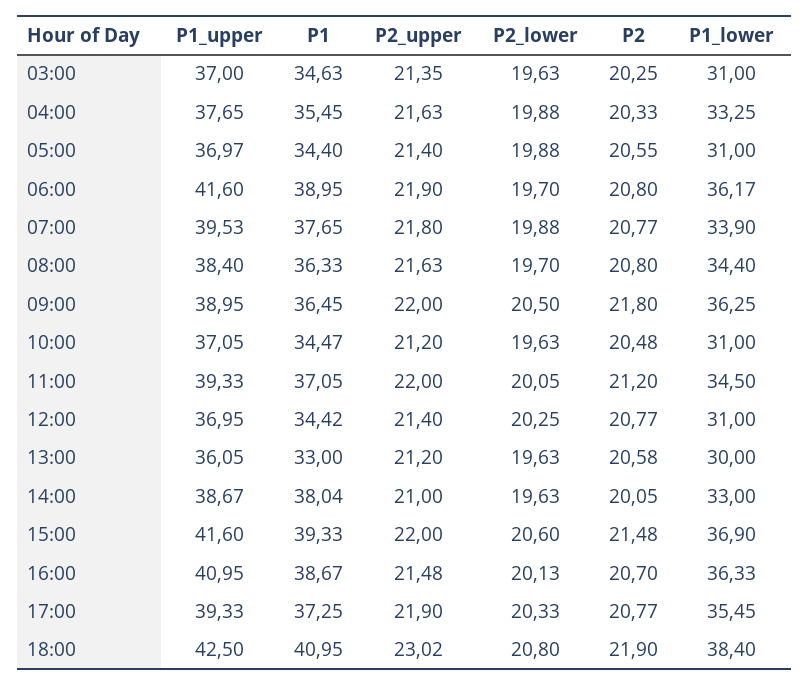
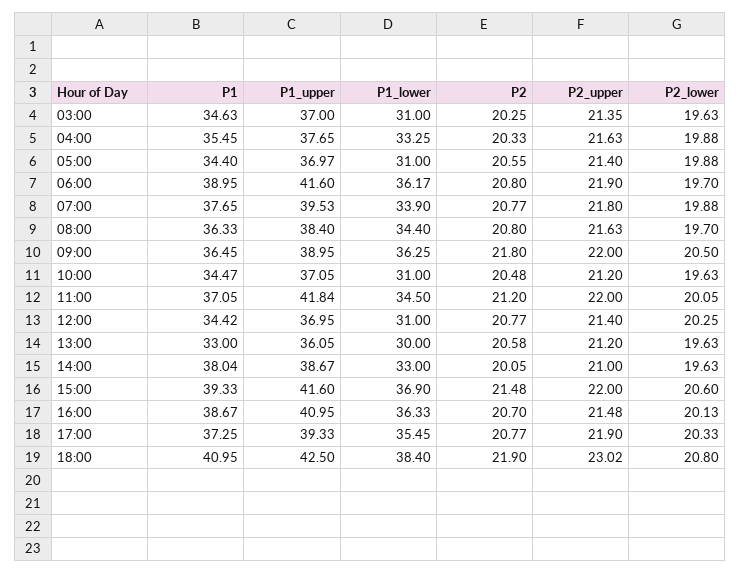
  {
    "P1_upper": {
      "03:00": 37,
      "04:00": 37.65,
      "05:00": 36.97,
      "06:00": 41.6,
      "07:00": 39.53,
      "08:00": 38.4,
      "09:00": 38.95,
      "10:00": 37.05,
-     "11:00": 39.33,
+     "11:00": 41.84,
      "12:00": 36.95,
      "13:00": 36.05,
      "14:00": 38.67,
      "15:00": 41.6,
      "16:00": 40.95,
      "17:00": 39.33,
      "18:00": 42.5
    },
    "P1": {
      "03:00": 34.63,
      "04:00": 35.45,
      "05:00": 34.4,
      "06:00": 38.95,
      "07:00": 37.65,
      "08:00": 36.33,
      "09:00": 36.45,
      "10:00": 34.47,
      "11:00": 37.05,
      "12:00": 34.42,
      "13:00": 33,
      "14:00": 38.04,
      "15:00": 39.33,
      "16:00": 38.67,
      "17:00": 37.25,
      "18:00": 40.95
    },
    "P2_upper": {
      "03:00": 21.35,
      "04:00": 21.63,
      "05:00": 21.4,
      "06:00": 21.9,
      "07:00": 21.8,
      "08:00": 21.63,
      "09:00": 22,
      "10:00": 21.2,
      "11:00": 22,
      "12:00": 21.4,
      "13:00": 21.2,
      "14:00": 21,
      "15:00": 22,
      "16:00": 21.48,
      "17:00": 21.9,
      "18:00": 23.02
    },
    "P2_lower": {
      "03:00": 19.63,
      "04:00": 19.88,
      "05:00": 19.88,
      "06:00": 19.7,
      "07:00": 19.88,
      "08:00": 19.7,
      "09:00": 20.5,
      "10:00": 19.63,
      "11:00": 20.05,
      "12:00": 20.25,
      "13:00": 19.63,
      "14:00": 19.63,
      "15:00": 20.6,
      "16:00": 20.13,
      "17:00": 20.33,
      "18:00": 20.8
    },
    "P2": {
      "03:00": 20.25,
      "04:00": 20.33,
      "05:00": 20.55,
      "06:00": 20.8,
      "07:00": 20.77,
      "08:00": 20.8,
      "09:00": 21.8,
      "10:00": 20.48,
      "11:00": 21.2,
      "12:00": 20.77,
      "13:00": 20.58,
      "14:00": 20.05,
      "15:00": 21.48,
      "16:00": 20.7,
      "17:00": 20.77,
      "18:00": 21.9
    },
    "P1_lower": {
      "03:00": 31,
      "04:00": 33.25,
      "05:00": 31,
      "06:00": 36.17,
      "07:00": 33.9,
      "08:00": 34.4,
      "09:00": 36.25,
      "10:00": 31,
      "11:00": 34.5,
      "12:00": 31,
      "13:00": 30,
      "14:00": 33,
      "15:00": 36.9,
      "16:00": 36.33,
      "17:00": 35.45,
      "18:00": 38.4
    }
  }

